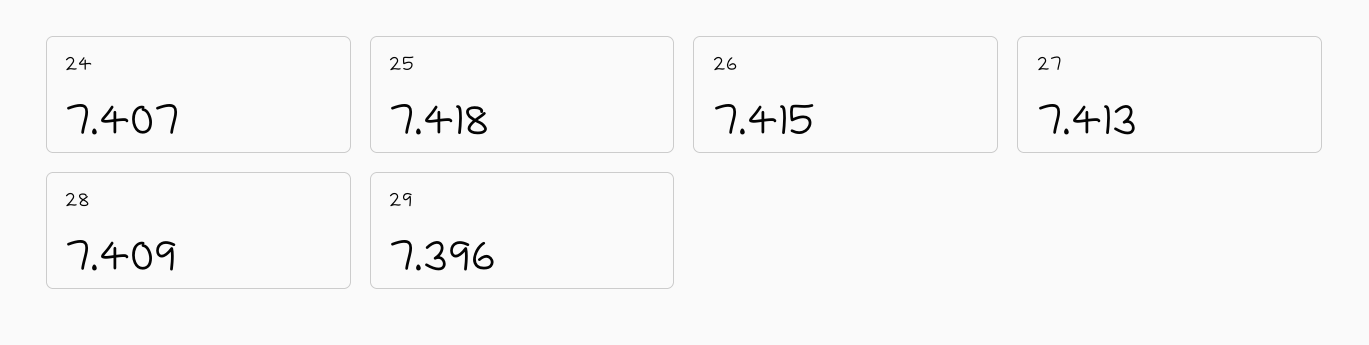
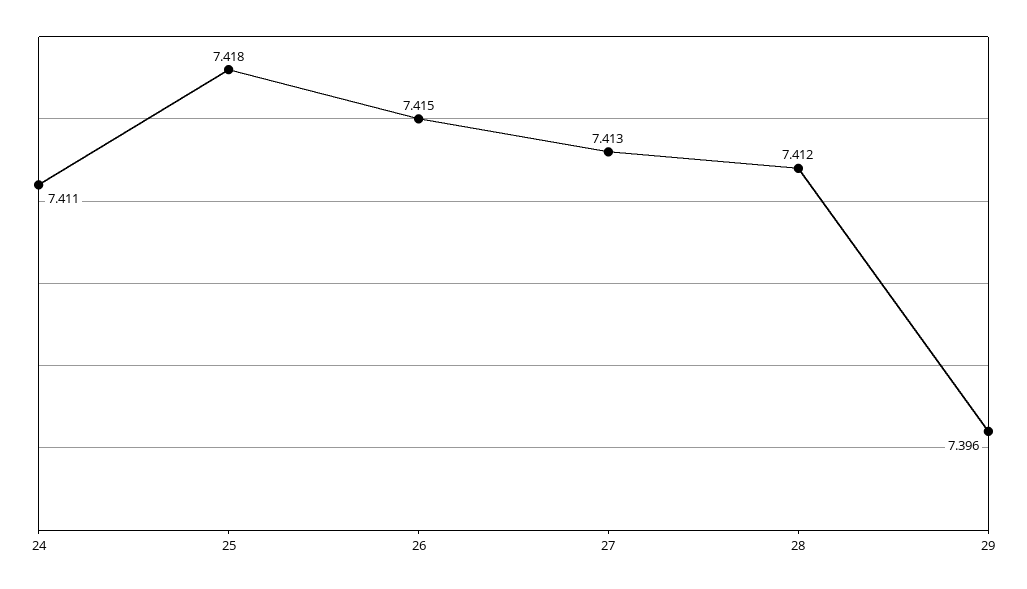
  {
-   "24": 7.407,
+   "24": 7.411,
    "25": 7.418,
    "26": 7.415,
    "27": 7.413,
-   "28": 7.409,
+   "28": 7.412,
    "29": 7.396
  }

